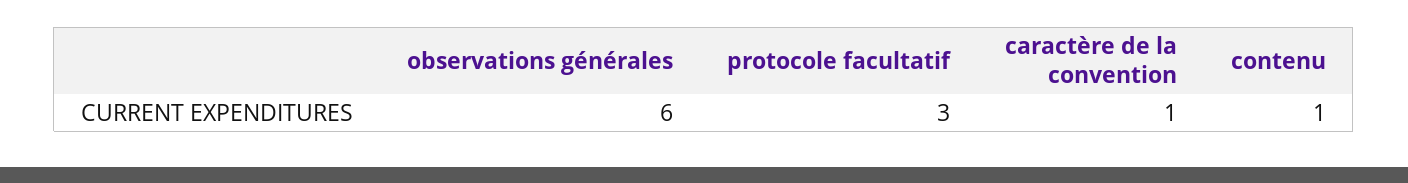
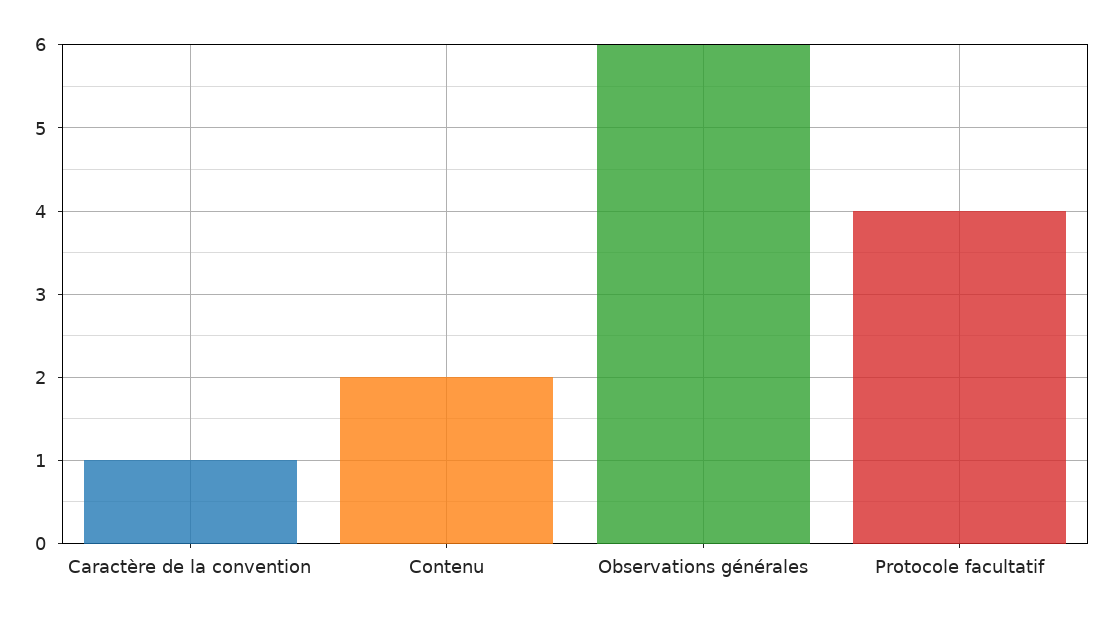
  {
    "observations générales": 6,
-   "protocole facultatif": 3,
+   "protocole facultatif": 4,
    "caractère de la convention": 1,
-   "contenu": 1
+   "contenu": 2
  }

